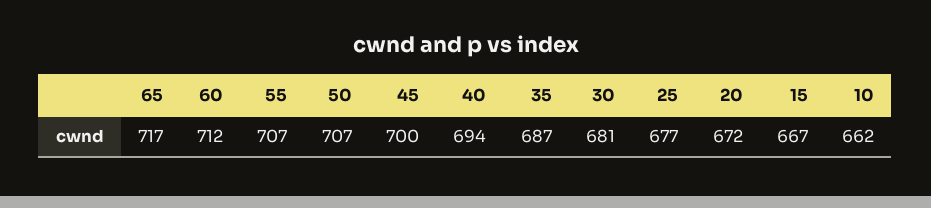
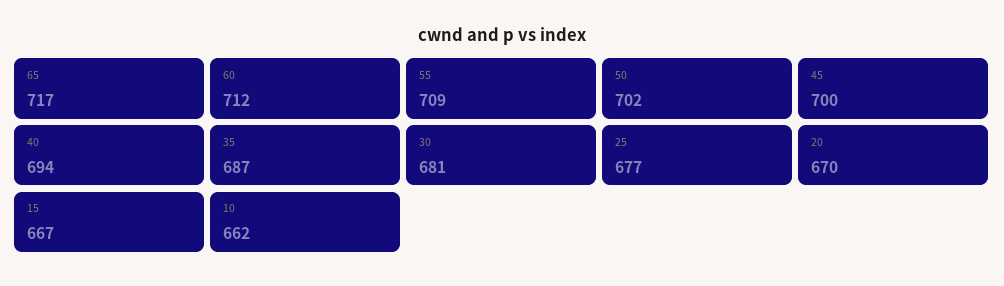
  {
    "65": 717,
    "60": 712,
-   "55": 707,
+   "55": 709,
-   "50": 707,
+   "50": 702,
    "45": 700,
    "40": 694,
    "35": 687,
    "30": 681,
    "25": 677,
-   "20": 672,
+   "20": 670,
    "15": 667,
    "10": 662
  }

